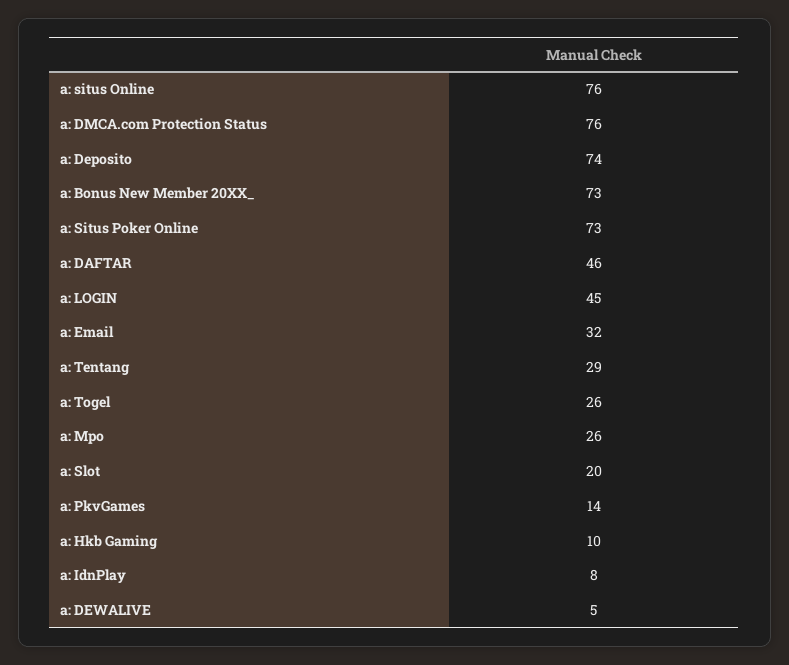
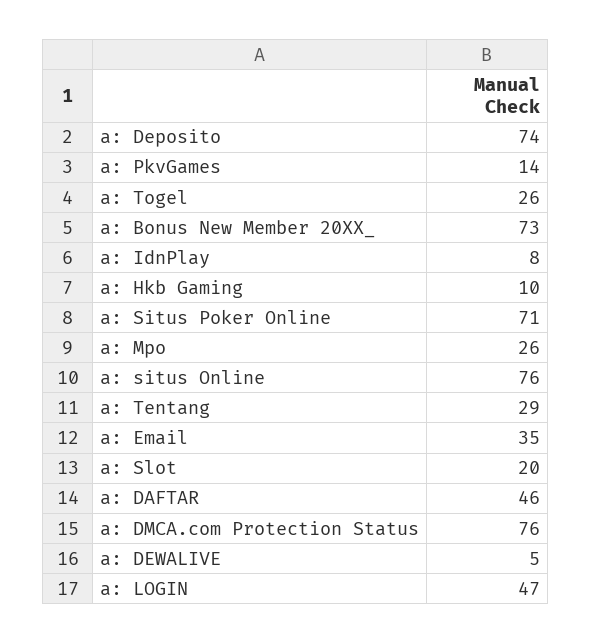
  {
    "a: situs Online": 76,
    "a: DMCA.com Protection Status": 76,
    "a: Deposito": 74,
    "a: Bonus New Member 20XX_": 73,
-   "a: Situs Poker Online": 73,
+   "a: Situs Poker Online": 71,
    "a: DAFTAR": 46,
-   "a: LOGIN": 45,
+   "a: LOGIN": 47,
-   "a: Email": 32,
+   "a: Email": 35,
    "a: Tentang": 29,
    "a: Togel": 26,
    "a: Mpo": 26,
    "a: Slot": 20,
    "a: PkvGames": 14,
    "a: Hkb Gaming": 10,
    "a: IdnPlay": 8,
    "a: DEWALIVE": 5
  }

